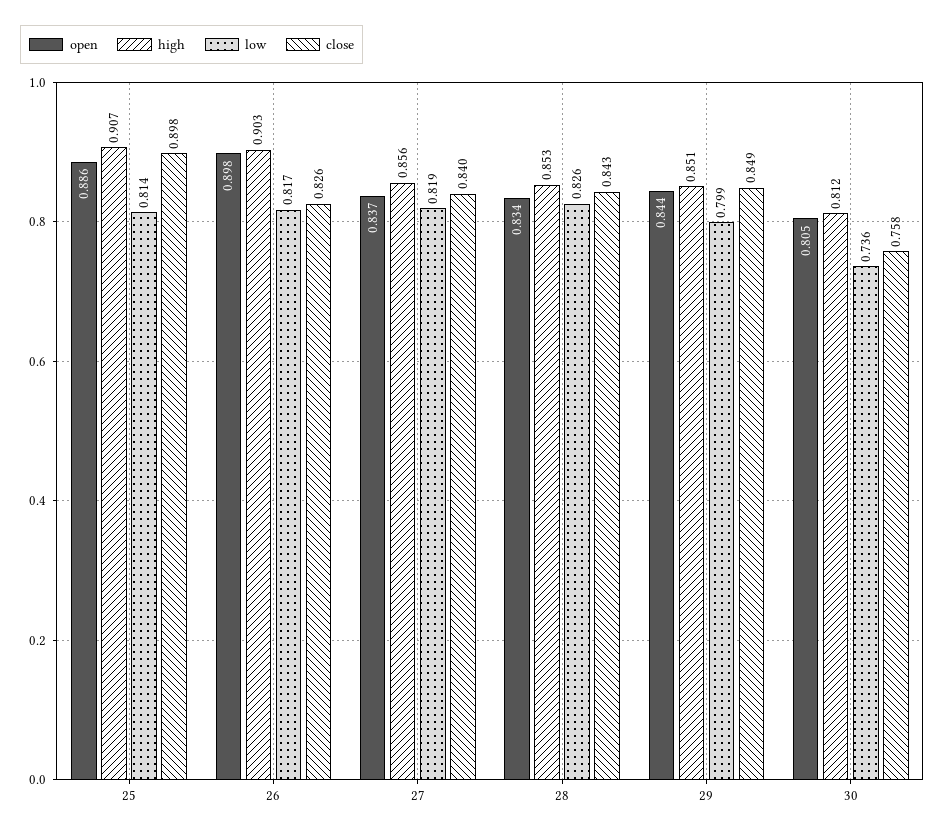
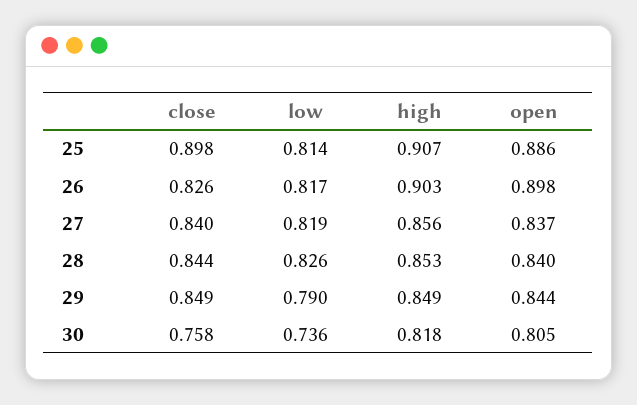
  {
    "open": {
      "25": 0.886,
      "26": 0.898,
      "27": 0.837,
-     "28": 0.834,
+     "28": 0.84,
      "29": 0.844,
      "30": 0.805
    },
    "high": {
      "25": 0.907,
      "26": 0.903,
      "27": 0.856,
      "28": 0.853,
-     "29": 0.851,
+     "29": 0.849,
-     "30": 0.812
+     "30": 0.818
    },
    "low": {
      "25": 0.814,
      "26": 0.817,
      "27": 0.819,
      "28": 0.826,
-     "29": 0.799,
+     "29": 0.79,
      "30": 0.736
    },
    "close": {
      "25": 0.898,
      "26": 0.826,
      "27": 0.84,
-     "28": 0.843,
+     "28": 0.844,
      "29": 0.849,
      "30": 0.758
    }
  }

